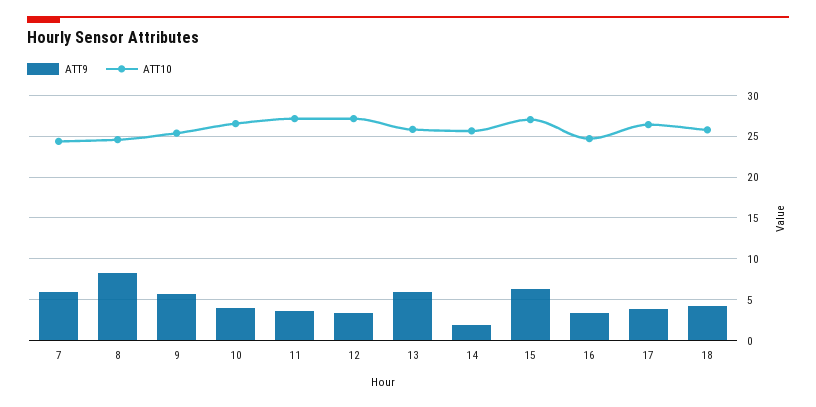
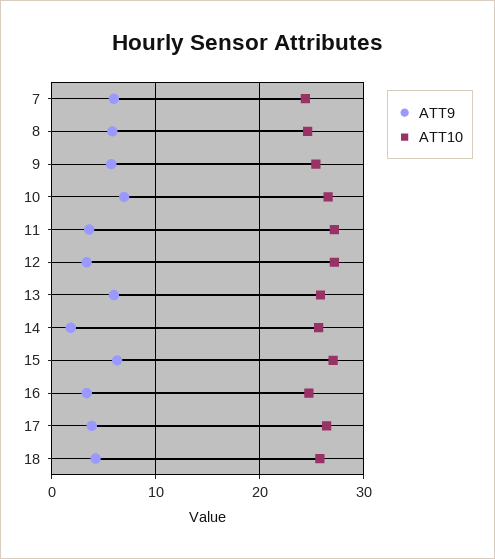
  {
    "ATT9": {
      "7": 6,
-     "8": 8,
+     "8": 6,
      "9": 6,
-     "10": 4,
+     "10": 7,
      "11": 4,
      "12": 3,
      "13": 6,
      "14": 2,
      "15": 6,
      "16": 3,
      "17": 4,
      "18": 4
    },
    "ATT10": {
      "7": 24,
      "8": 25,
      "9": 25,
      "10": 27,
      "11": 27,
      "12": 27,
      "13": 26,
      "14": 26,
      "15": 27,
      "16": 25,
      "17": 26,
      "18": 26
    }
  }

